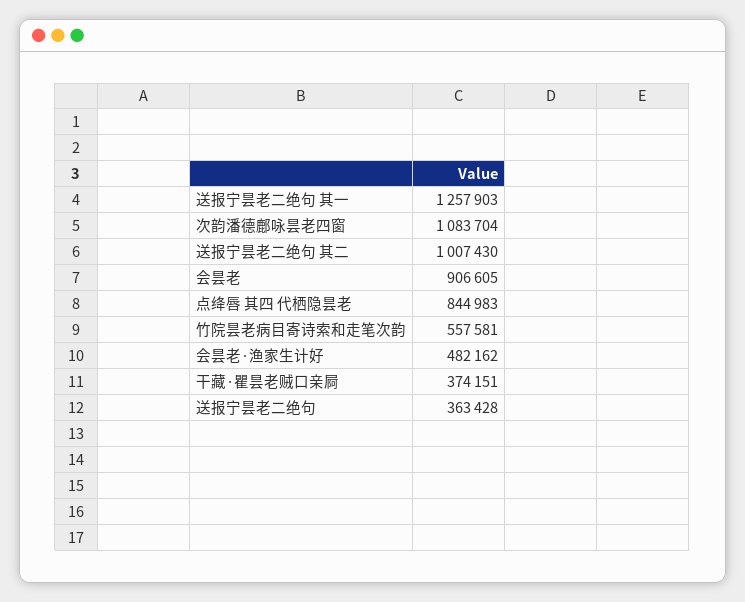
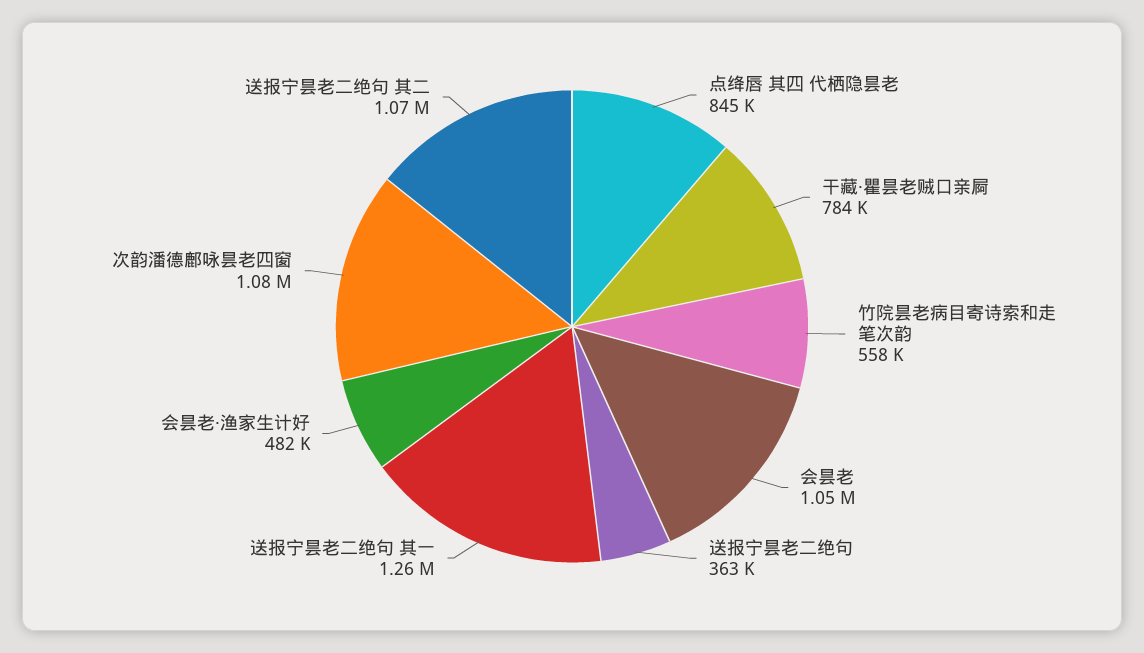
  {
    "送报宁昙老二绝句 其一": 1257903,
    "次韵潘德鄜咏昙老四窗": 1083704,
-   "送报宁昙老二绝句 其二": 1007430,
+   "送报宁昙老二绝句 其二": 1070000,
-   "会昙老": 906605,
+   "会昙老": 1050000,
    "点绛唇 其四 代栖隐昙老": 844983,
    "竹院昙老病目寄诗索和走笔次韵": 557581,
    "会昙老·渔家生计好": 482162,
-   "干藏·瞿昙老贼口亲屙": 374151,
+   "干藏·瞿昙老贼口亲屙": 784000,
    "送报宁昙老二绝句": 363428
  }

